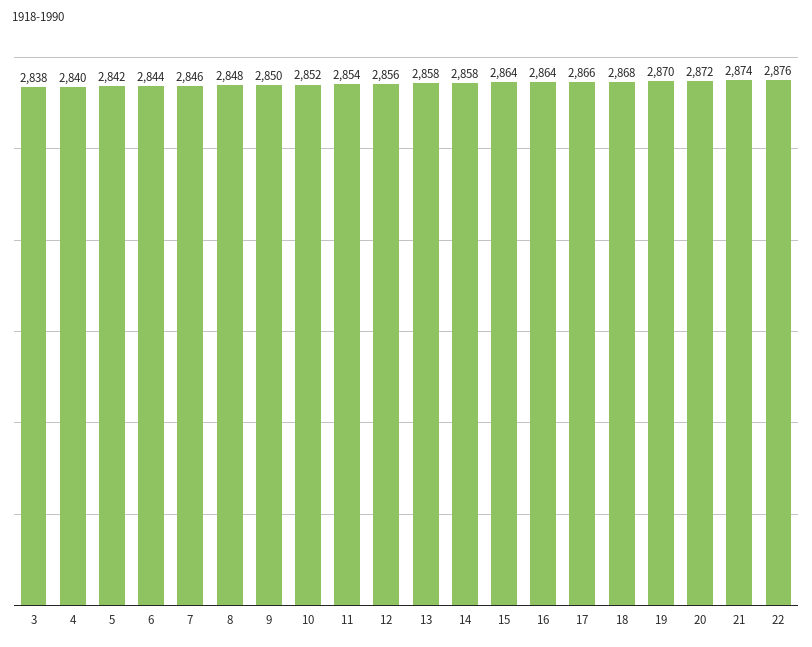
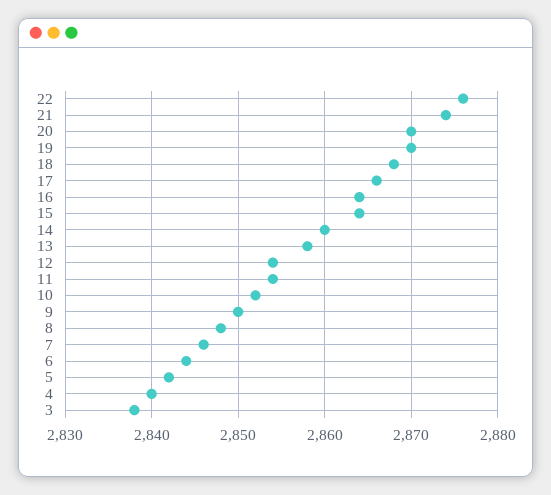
  {
    "3": 2838,
    "4": 2840,
    "5": 2842,
    "6": 2844,
    "7": 2846,
    "8": 2848,
    "9": 2850,
    "10": 2852,
    "11": 2854,
-   "12": 2856,
+   "12": 2854,
    "13": 2858,
-   "14": 2858,
+   "14": 2860,
    "15": 2864,
    "16": 2864,
    "17": 2866,
    "18": 2868,
    "19": 2870,
-   "20": 2872,
+   "20": 2870,
    "21": 2874,
    "22": 2876
  }

